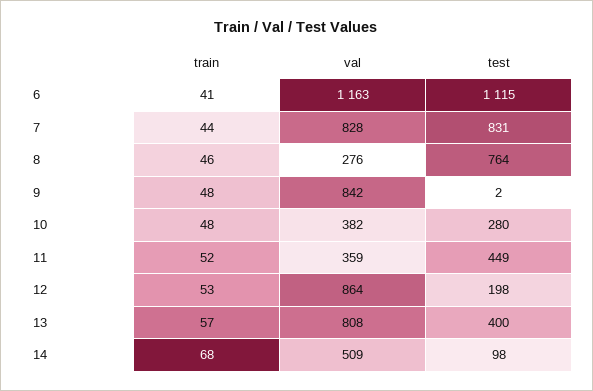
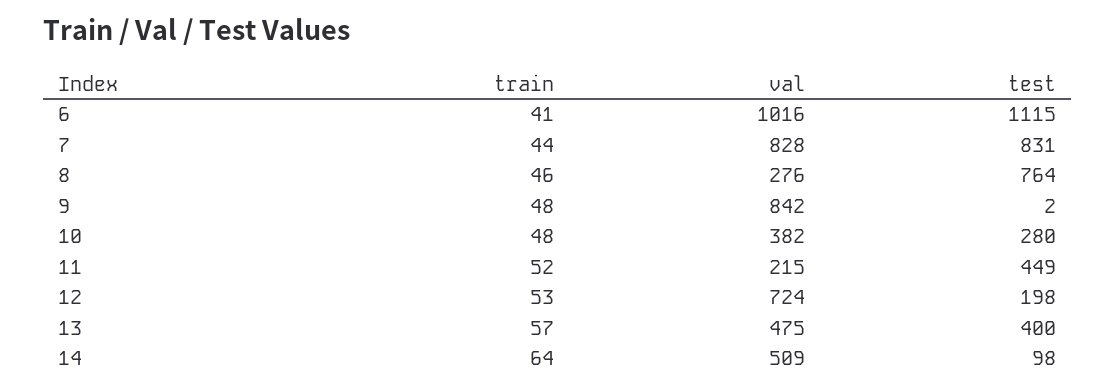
  {
    "train": {
      "6": 41,
      "7": 44,
      "8": 46,
      "9": 48,
      "10": 48,
      "11": 52,
      "12": 53,
      "13": 57,
-     "14": 68
+     "14": 64
    },
    "val": {
-     "6": 1163,
+     "6": 1016,
      "7": 828,
      "8": 276,
      "9": 842,
      "10": 382,
-     "11": 359,
+     "11": 215,
-     "12": 864,
+     "12": 724,
-     "13": 808,
+     "13": 475,
      "14": 509
    },
    "test": {
      "6": 1115,
      "7": 831,
      "8": 764,
      "9": 2,
      "10": 280,
      "11": 449,
      "12": 198,
      "13": 400,
      "14": 98
    }
  }

